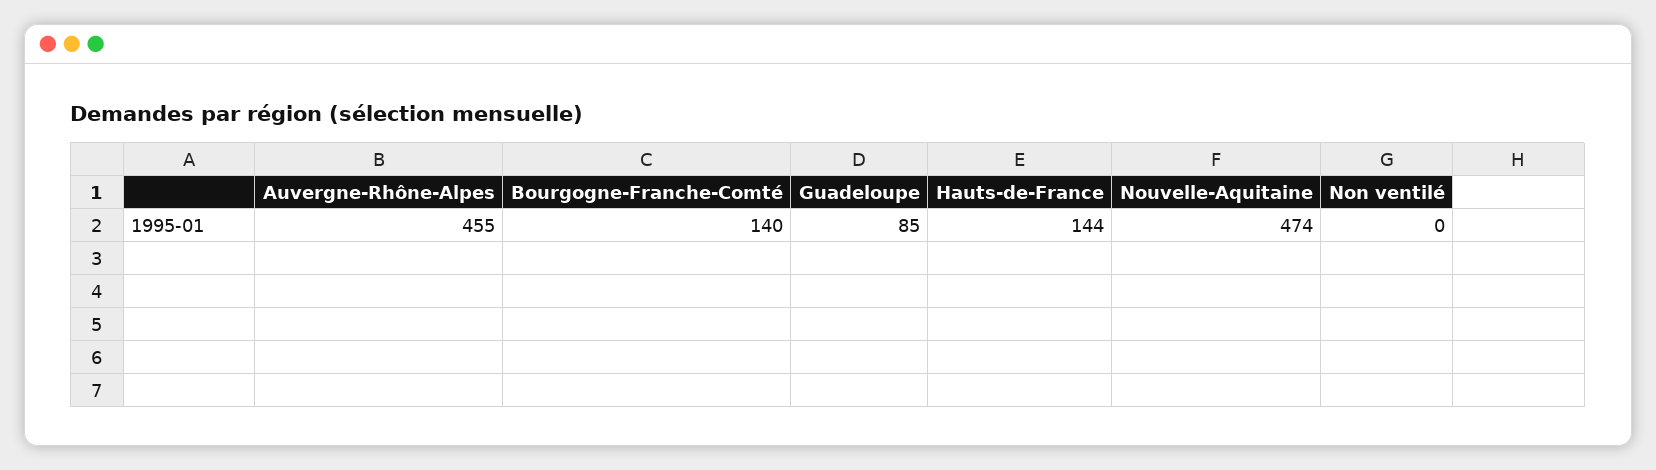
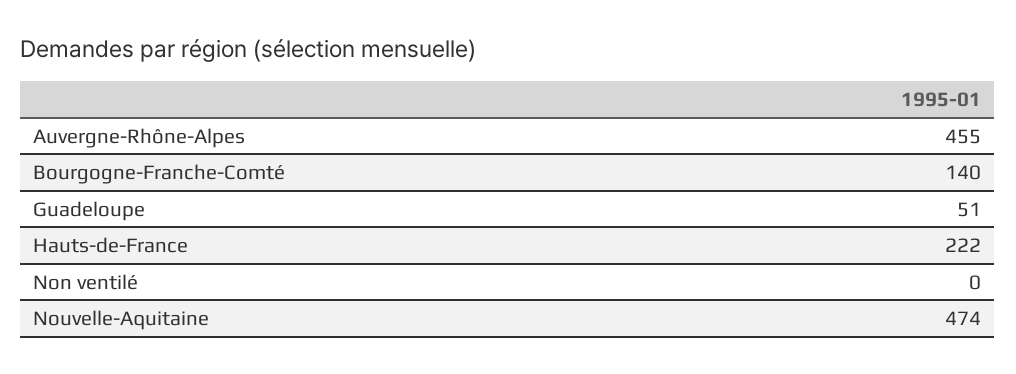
  {
    "Auvergne-Rhône-Alpes": 455,
    "Bourgogne-Franche-Comté": 140,
-   "Guadeloupe": 85,
+   "Guadeloupe": 51,
-   "Hauts-de-France": 144,
+   "Hauts-de-France": 222,
    "Nouvelle-Aquitaine": 474,
    "Non ventilé": 0
  }

